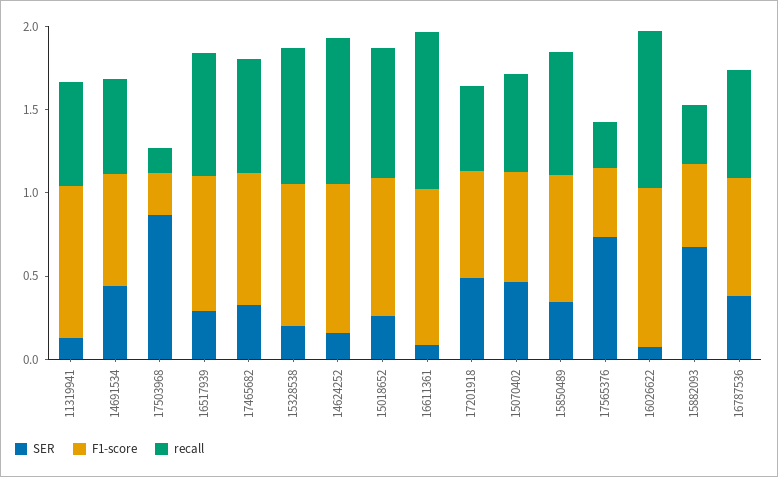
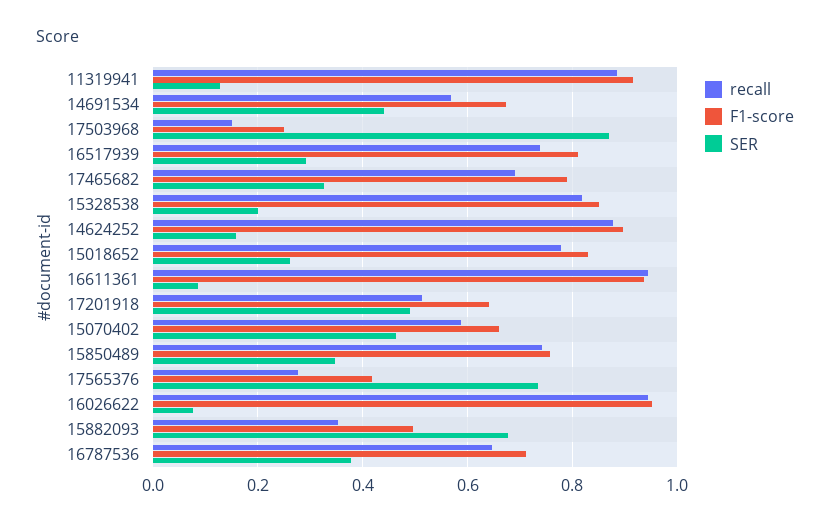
  {
    "SER": {
      "11319941": 0.12,
      "14691534": 0.44,
      "17503968": 0.86,
      "16517939": 0.3,
      "17465682": 0.32,
      "15328538": 0.2,
      "14624252": 0.16,
      "15018652": 0.26,
      "16611361": 0.08,
      "17201918": 0.5,
      "15070402": 0.46,
      "15850489": 0.34,
      "17565376": 0.74,
      "16026622": 0.08,
      "15882093": 0.68,
      "16787536": 0.38
    },
    "F1-score": {
      "11319941": 0.92,
      "14691534": 0.68,
      "17503968": 0.26,
      "16517939": 0.82,
      "17465682": 0.8,
      "15328538": 0.86,
      "14624252": 0.9,
      "15018652": 0.82,
      "16611361": 0.94,
      "17201918": 0.64,
      "15070402": 0.66,
      "15850489": 0.76,
      "17565376": 0.42,
      "16026622": 0.96,
      "15882093": 0.5,
      "16787536": 0.72
    },
    "recall": {
-     "11319941": 0.6,
+     "11319941": 0.88,
      "14691534": 0.56,
      "17503968": 0.16,
      "16517939": 0.74,
      "17465682": 0.7,
      "15328538": 0.82,
      "14624252": 0.88,
      "15018652": 0.78,
      "16611361": 0.94,
      "17201918": 0.52,
      "15070402": 0.58,
      "15850489": 0.74,
      "17565376": 0.28,
      "16026622": 0.94,
      "15882093": 0.36,
      "16787536": 0.64
    }
  }

